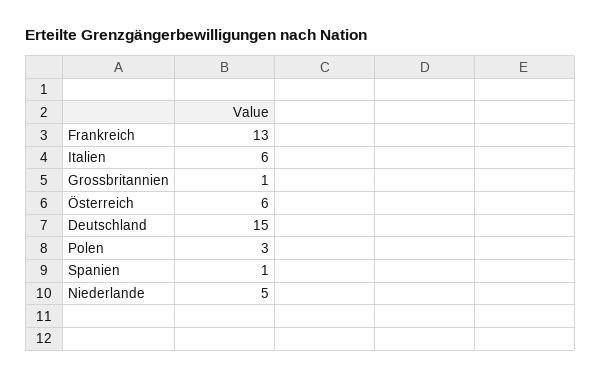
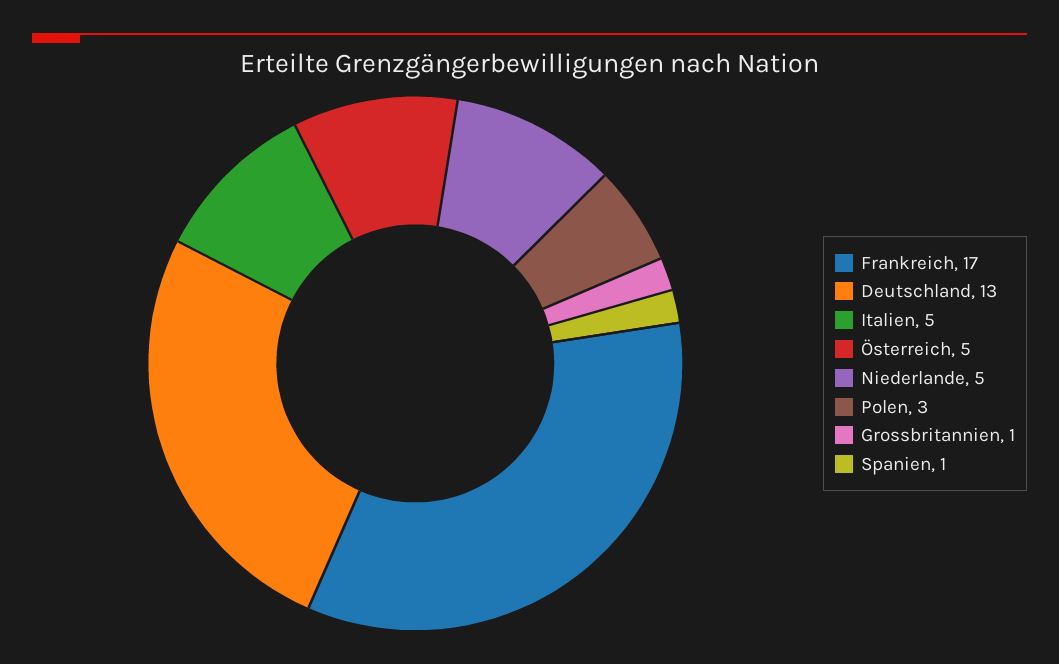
  {
-   "Frankreich": 13,
+   "Frankreich": 17,
-   "Italien": 6,
+   "Italien": 5,
    "Grossbritannien": 1,
-   "Österreich": 6,
+   "Österreich": 5,
-   "Deutschland": 15,
+   "Deutschland": 13,
    "Polen": 3,
    "Spanien": 1,
    "Niederlande": 5
  }

